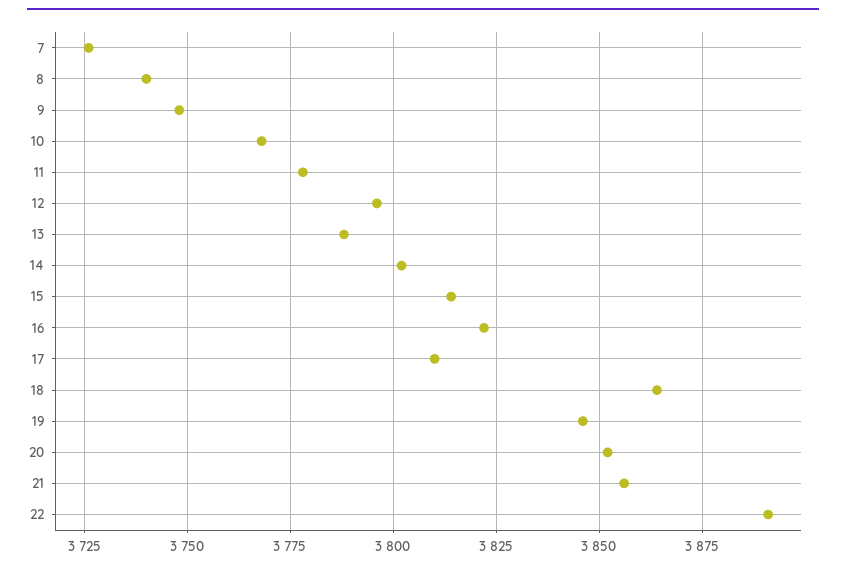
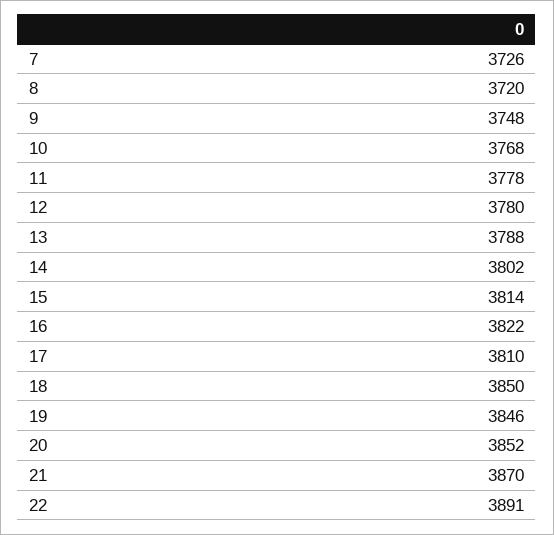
  {
    "7": 3726,
-   "8": 3740,
+   "8": 3720,
    "9": 3748,
    "10": 3768,
    "11": 3778,
-   "12": 3795,
+   "12": 3780,
    "13": 3788,
    "14": 3802,
    "15": 3814,
    "16": 3822,
    "17": 3810,
-   "18": 3865,
+   "18": 3850,
    "19": 3846,
    "20": 3852,
-   "21": 3855,
+   "21": 3870,
    "22": 3891
  }

